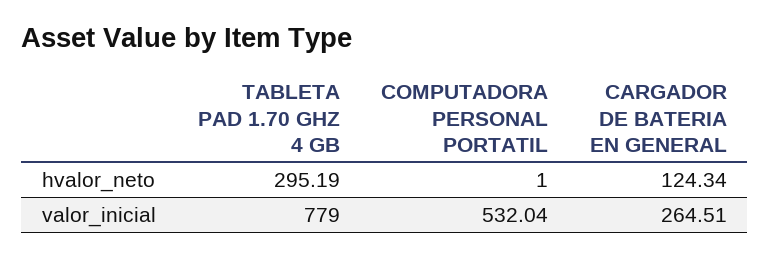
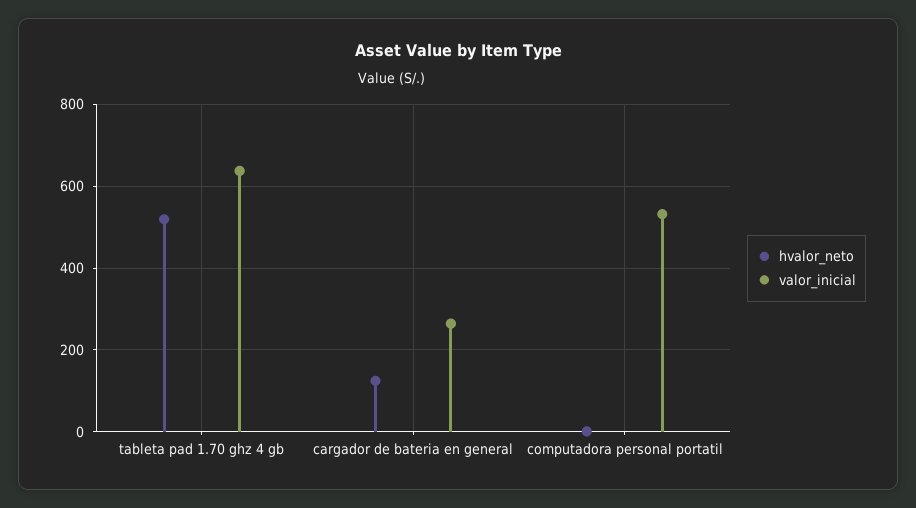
  {
    "hvalor_neto": {
-     "TABLETA PAD 1.70 GHZ 4 GB": 295.19,
+     "TABLETA PAD 1.70 GHZ 4 GB": 520,
      "COMPUTADORA PERSONAL PORTATIL": 1,
      "CARGADOR DE BATERIA EN GENERAL": 124.34
    },
    "valor_inicial": {
-     "TABLETA PAD 1.70 GHZ 4 GB": 779,
+     "TABLETA PAD 1.70 GHZ 4 GB": 640,
      "COMPUTADORA PERSONAL PORTATIL": 532.04,
      "CARGADOR DE BATERIA EN GENERAL": 264.51
    }
  }

